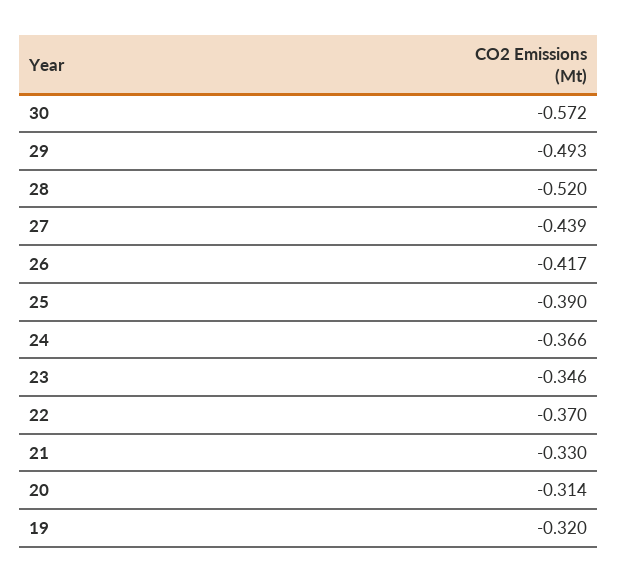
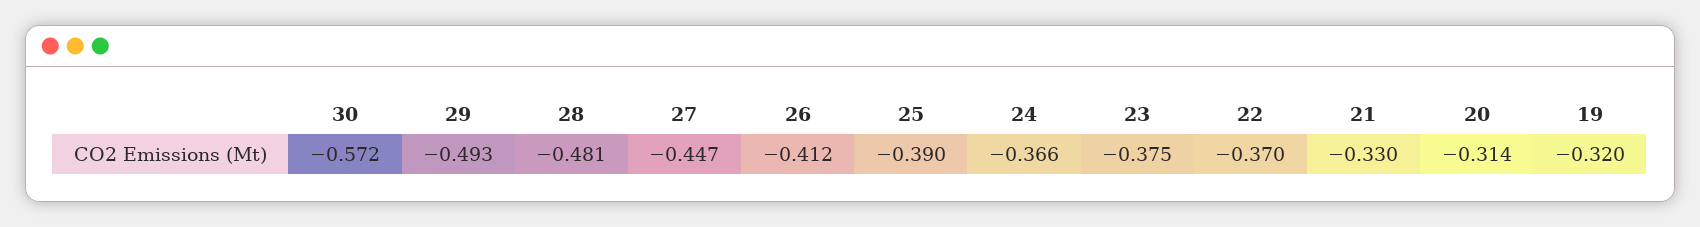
  {
    "30": -0.572,
    "29": -0.493,
-   "28": -0.52,
+   "28": -0.481,
-   "27": -0.439,
+   "27": -0.447,
-   "26": -0.417,
+   "26": -0.412,
    "25": -0.39,
    "24": -0.366,
-   "23": -0.346,
+   "23": -0.375,
    "22": -0.37,
    "21": -0.33,
    "20": -0.314,
    "19": -0.32
  }

